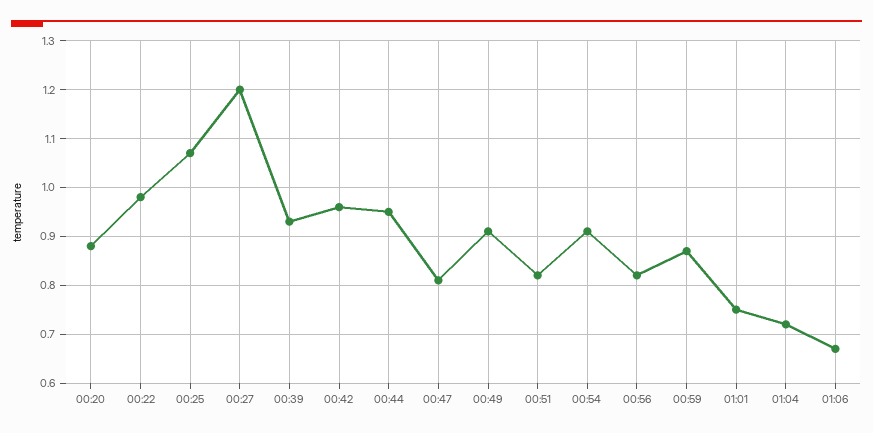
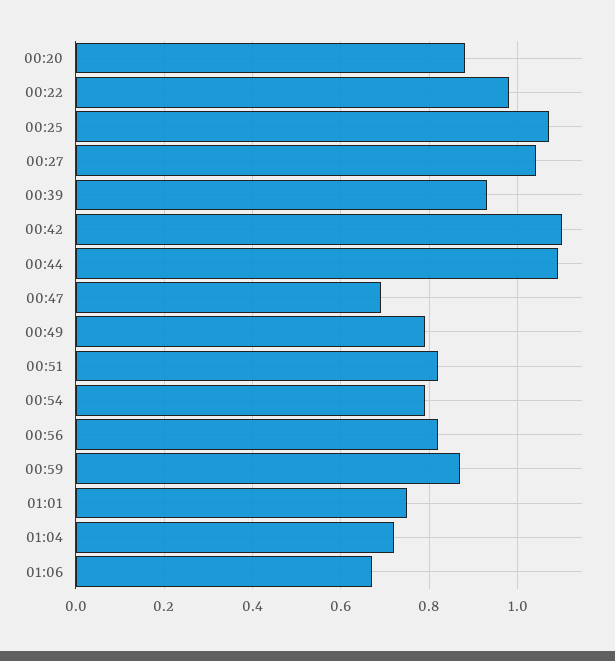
  {
    "00:20": 0.9,
    "00:22": 1,
    "00:25": 1.05,
-   "00:27": 1.2,
+   "00:27": 1.05,
    "00:39": 0.95,
-   "00:42": 0.95,
+   "00:42": 1.1,
-   "00:44": 0.95,
+   "00:44": 1.1,
-   "00:47": 0.8,
+   "00:47": 0.7,
-   "00:49": 0.9,
+   "00:49": 0.8,
    "00:51": 0.8,
-   "00:54": 0.9,
+   "00:54": 0.8,
    "00:56": 0.8,
    "00:59": 0.85,
    "01:01": 0.75,
    "01:04": 0.7,
    "01:06": 0.65
  }

